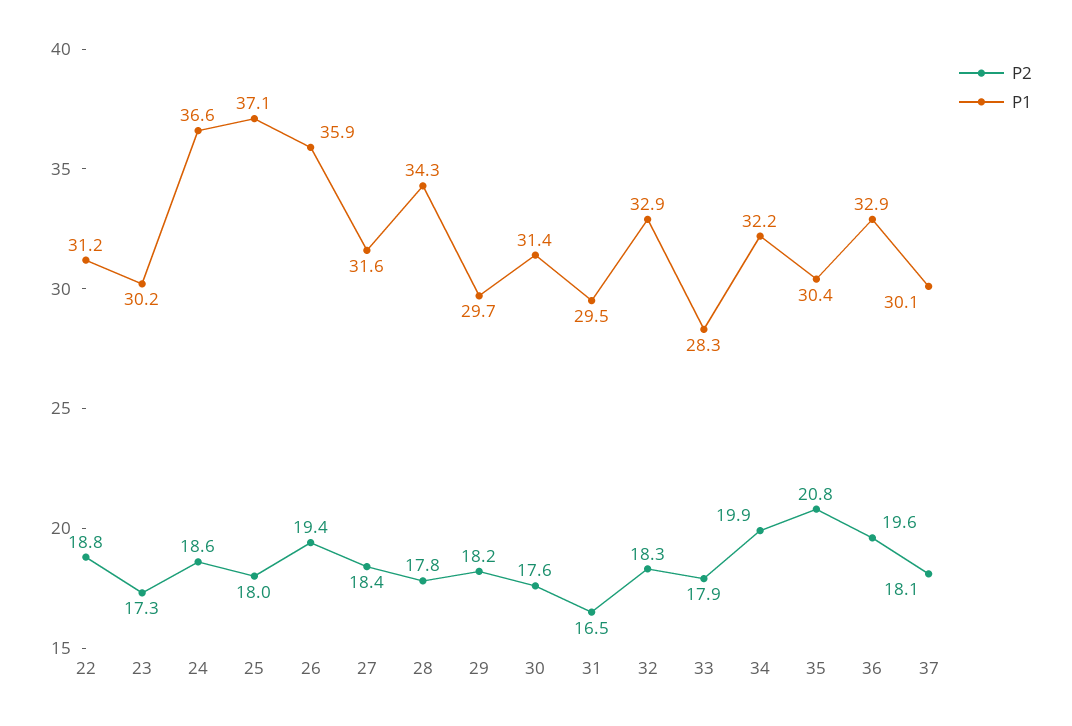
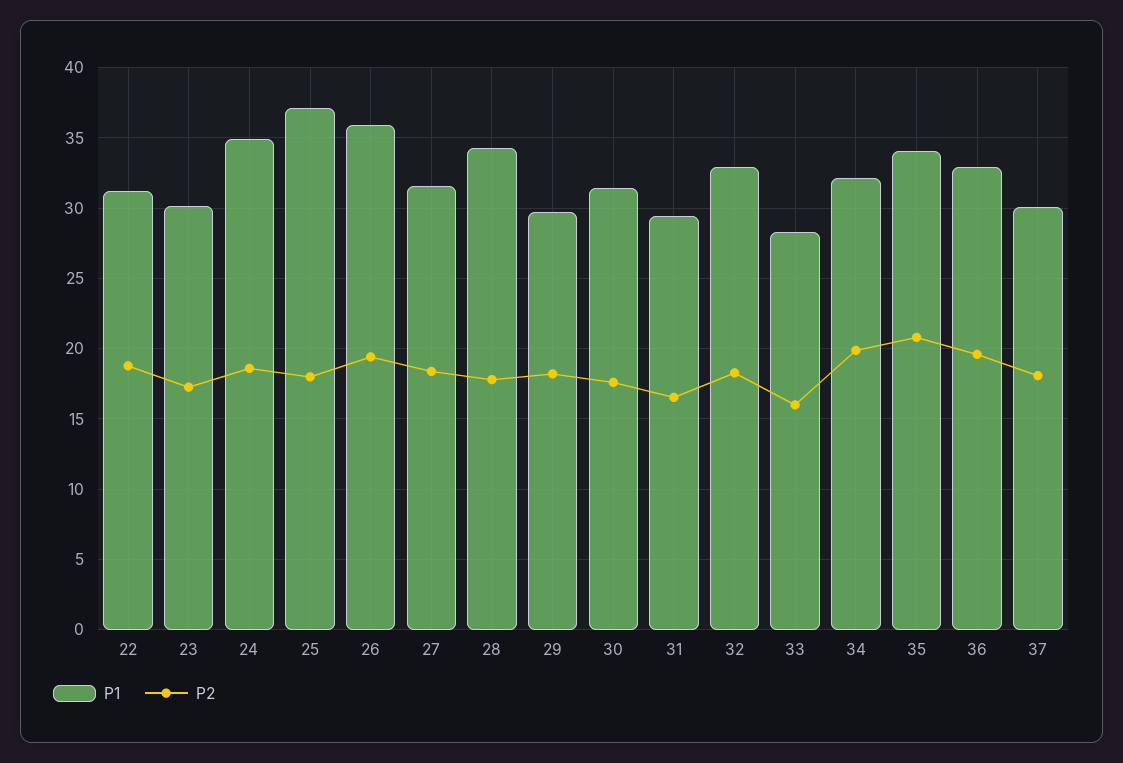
  {
    "P2": {
      "22": 18.8,
      "23": 17.3,
      "24": 18.6,
      "25": 18,
      "26": 19.4,
      "27": 18.4,
      "28": 17.8,
      "29": 18.2,
      "30": 17.6,
      "31": 16.5,
      "32": 18.3,
-     "33": 17.9,
+     "33": 16,
      "34": 19.9,
      "35": 20.8,
      "36": 19.6,
      "37": 18.1
    },
    "P1": {
      "22": 31.2,
      "23": 30.2,
-     "24": 36.6,
+     "24": 35,
      "25": 37.1,
      "26": 35.9,
      "27": 31.6,
      "28": 34.3,
      "29": 29.7,
      "30": 31.4,
      "31": 29.5,
      "32": 32.9,
      "33": 28.3,
      "34": 32.2,
-     "35": 30.4,
+     "35": 34,
      "36": 32.9,
      "37": 30.1
    }
  }

